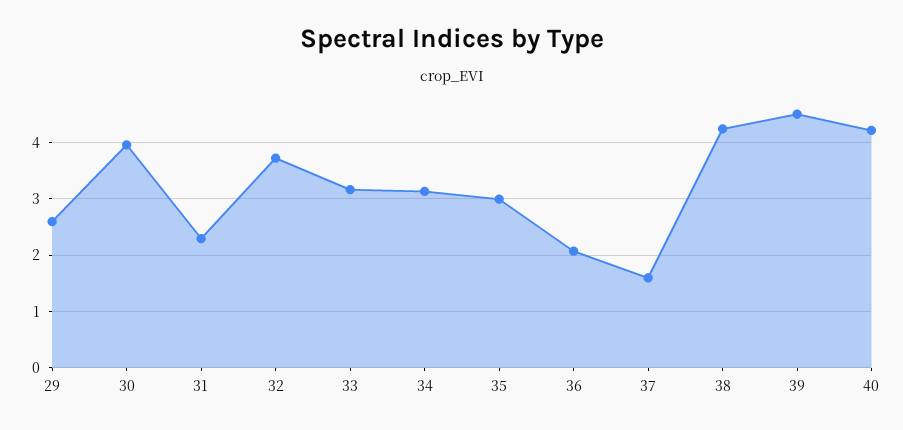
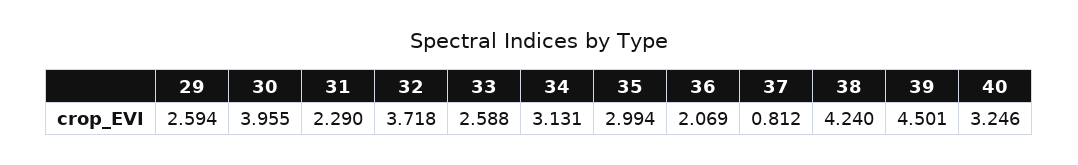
  {
    "29": 2.594,
    "30": 3.955,
    "31": 2.29,
    "32": 3.718,
-   "33": 3.2,
+   "33": 2.588,
    "34": 3.131,
    "35": 2.994,
    "36": 2.069,
-   "37": 1.6,
+   "37": 0.812,
    "38": 4.24,
    "39": 4.501,
-   "40": 4.2
+   "40": 3.246
  }

